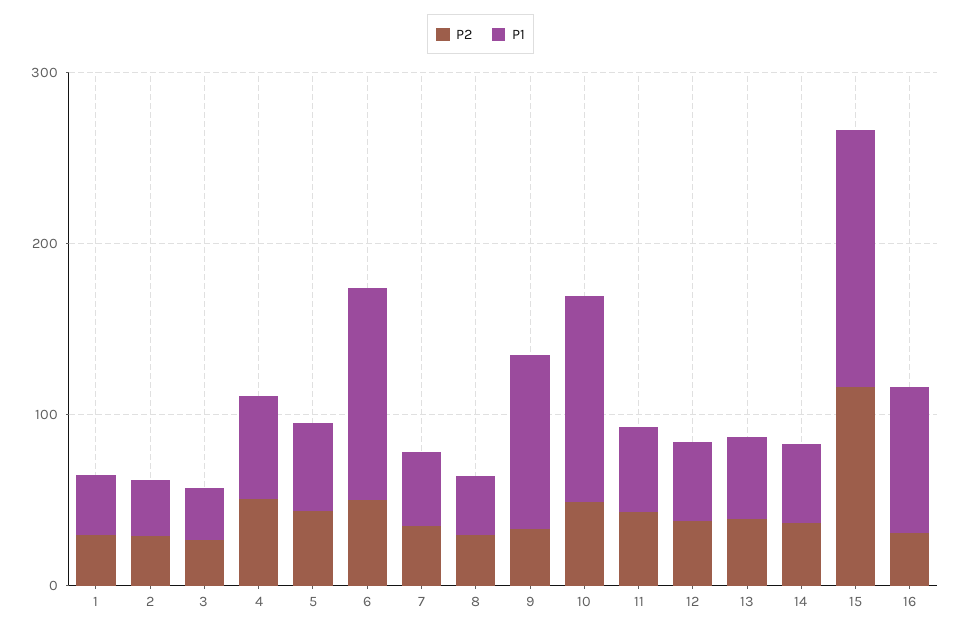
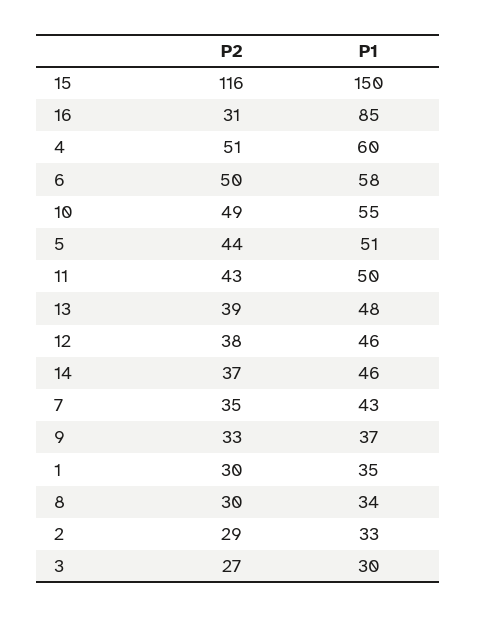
  {
    "P2": {
      "1": 30,
      "2": 29,
      "3": 27,
      "4": 51,
      "5": 44,
      "6": 50,
      "7": 35,
      "8": 30,
      "9": 33,
      "10": 49,
      "11": 43,
      "12": 38,
      "13": 39,
      "14": 37,
      "15": 116,
      "16": 31
    },
    "P1": {
      "1": 35,
      "2": 33,
      "3": 30,
      "4": 60,
      "5": 51,
-     "6": 120,
+     "6": 58,
      "7": 43,
      "8": 34,
-     "9": 100,
+     "9": 37,
-     "10": 120,
+     "10": 55,
      "11": 50,
      "12": 46,
      "13": 48,
      "14": 46,
      "15": 150,
      "16": 85
    }
  }

